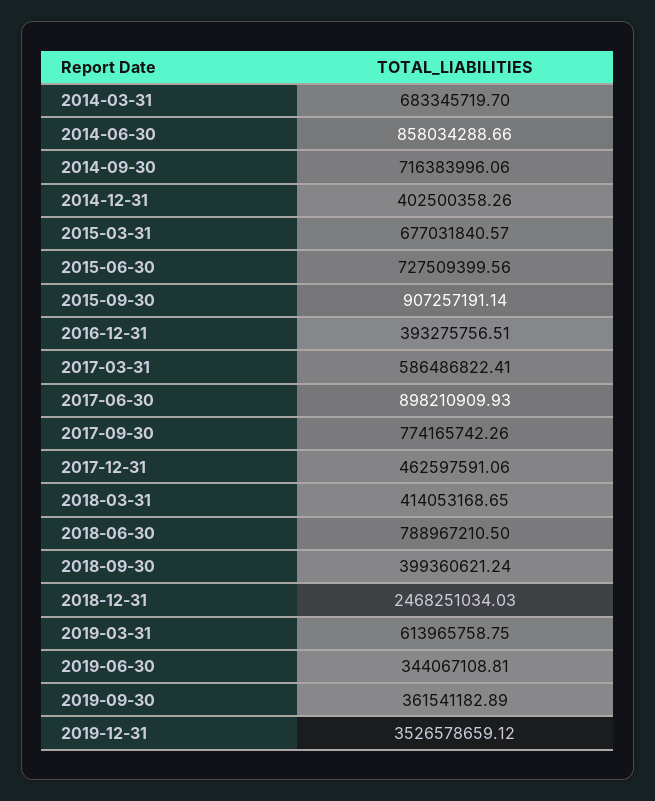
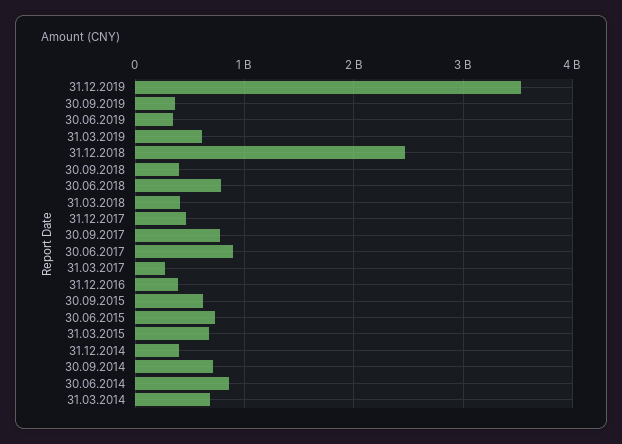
  {
    "2014-03-31": 683345719.7,
    "2014-06-30": 858034288.66,
    "2014-09-30": 716383996.06,
    "2014-12-31": 402500358.26,
    "2015-03-31": 677031840.57,
    "2015-06-30": 727509399.56,
-   "2015-09-30": 907257191.14,
+   "2015-09-30": 600000000,
    "2016-12-31": 393275756.51,
-   "2017-03-31": 586486822.41,
+   "2017-03-31": 300000000,
    "2017-06-30": 898210909.93,
    "2017-09-30": 774165742.26,
    "2017-12-31": 462597591.06,
    "2018-03-31": 414053168.65,
    "2018-06-30": 788967210.5,
    "2018-09-30": 399360621.24,
    "2018-12-31": 2468251034.03,
    "2019-03-31": 613965758.75,
    "2019-06-30": 344067108.81,
    "2019-09-30": 361541182.89,
    "2019-12-31": 3526578659.12
  }

